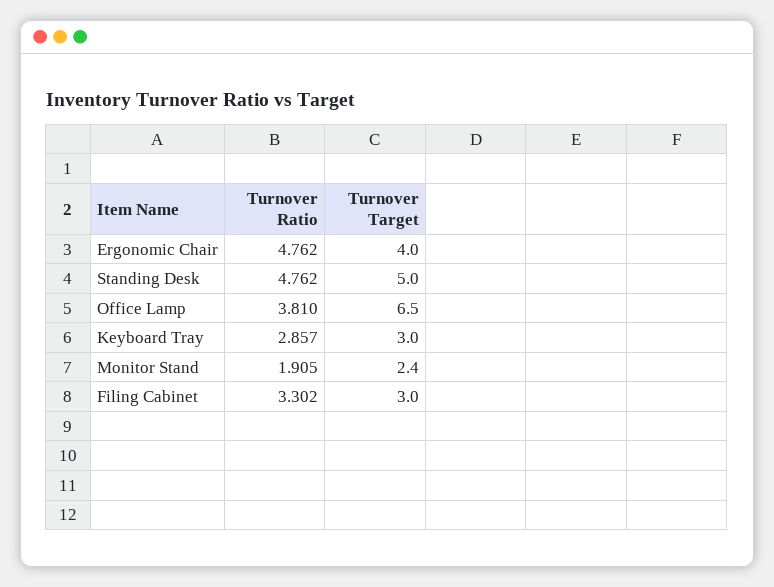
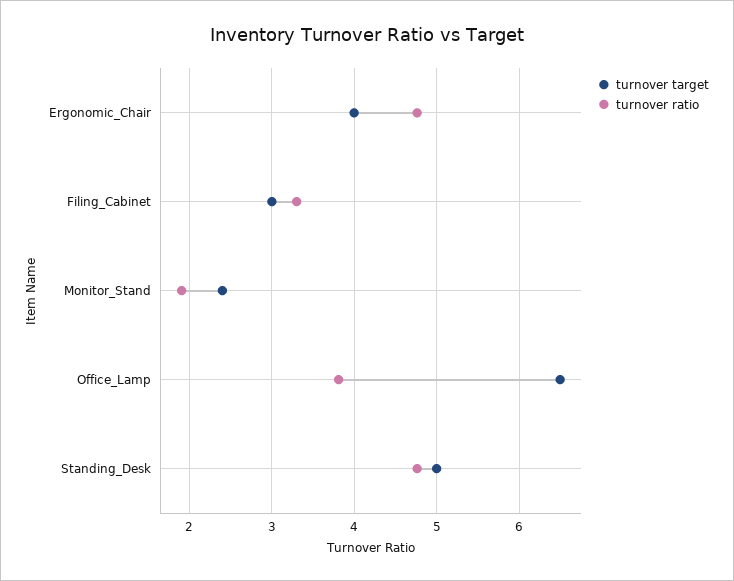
  {
    "Turnover Ratio": {
      "Ergonomic Chair": 4.762,
      "Standing Desk": 4.762,
      "Office Lamp": 3.81,
-     "Keyboard Tray": 2.857,
      "Monitor Stand": 1.905,
      "Filing Cabinet": 3.302
    },
    "Turnover Target": {
      "Ergonomic Chair": 4,
      "Standing Desk": 5,
      "Office Lamp": 6.5,
-     "Keyboard Tray": 3,
      "Monitor Stand": 2.4,
      "Filing Cabinet": 3
    }
  }

